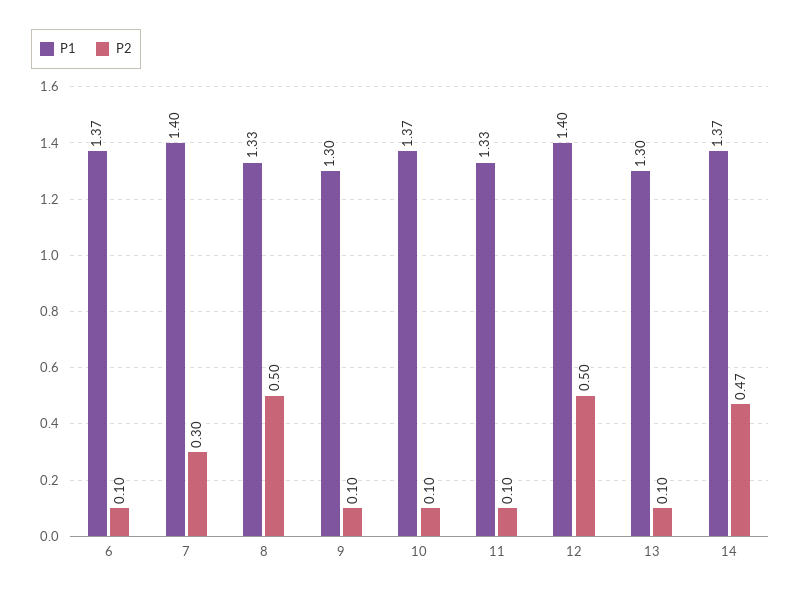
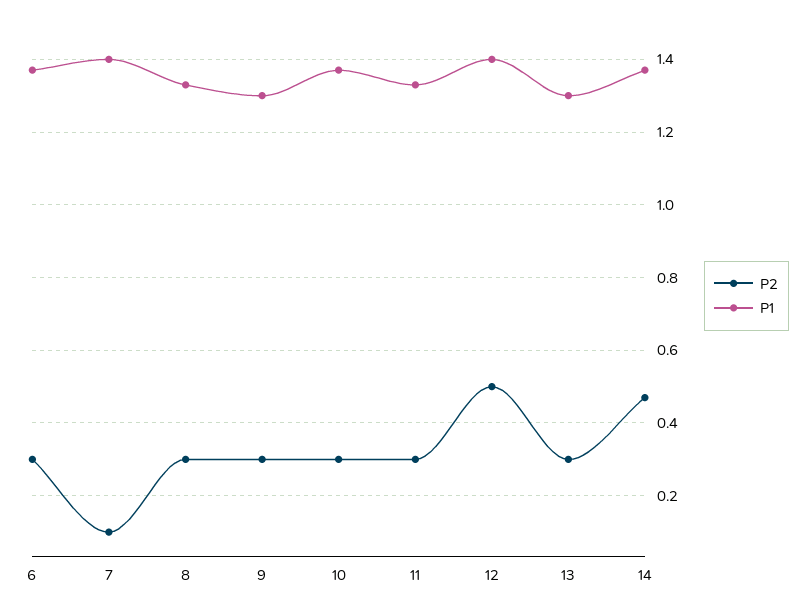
  {
    "P1": {
      "6": 1.37,
      "7": 1.4,
      "8": 1.33,
      "9": 1.3,
      "10": 1.37,
      "11": 1.33,
      "12": 1.4,
      "13": 1.3,
      "14": 1.37
    },
    "P2": {
-     "6": 0.1,
+     "6": 0.3,
-     "7": 0.3,
+     "7": 0.1,
-     "8": 0.5,
+     "8": 0.3,
-     "9": 0.1,
+     "9": 0.3,
-     "10": 0.1,
+     "10": 0.3,
-     "11": 0.1,
+     "11": 0.3,
      "12": 0.5,
-     "13": 0.1,
+     "13": 0.3,
      "14": 0.47
    }
  }

